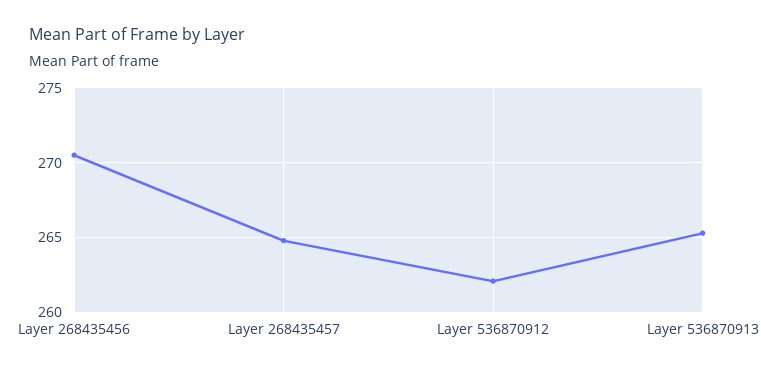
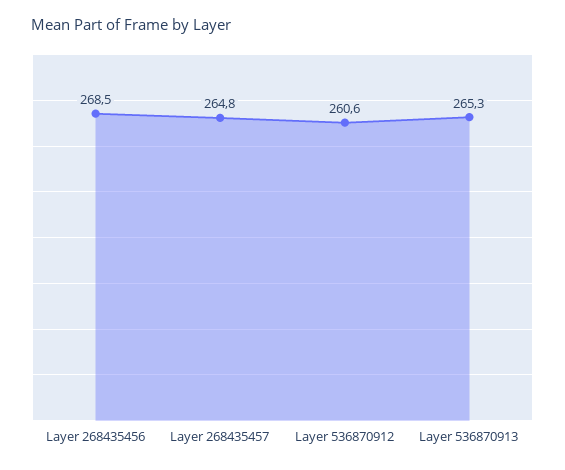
  {
-   "Layer 268435456": 270.5,
+   "Layer 268435456": 268.5,
    "Layer 268435457": 264.8,
-   "Layer 536870912": 262,
+   "Layer 536870912": 260.6,
    "Layer 536870913": 265.3
  }

